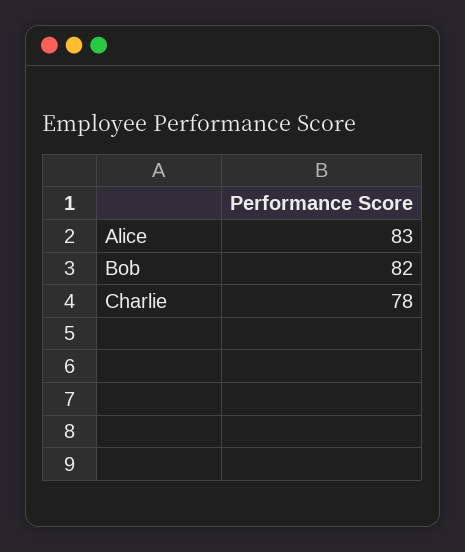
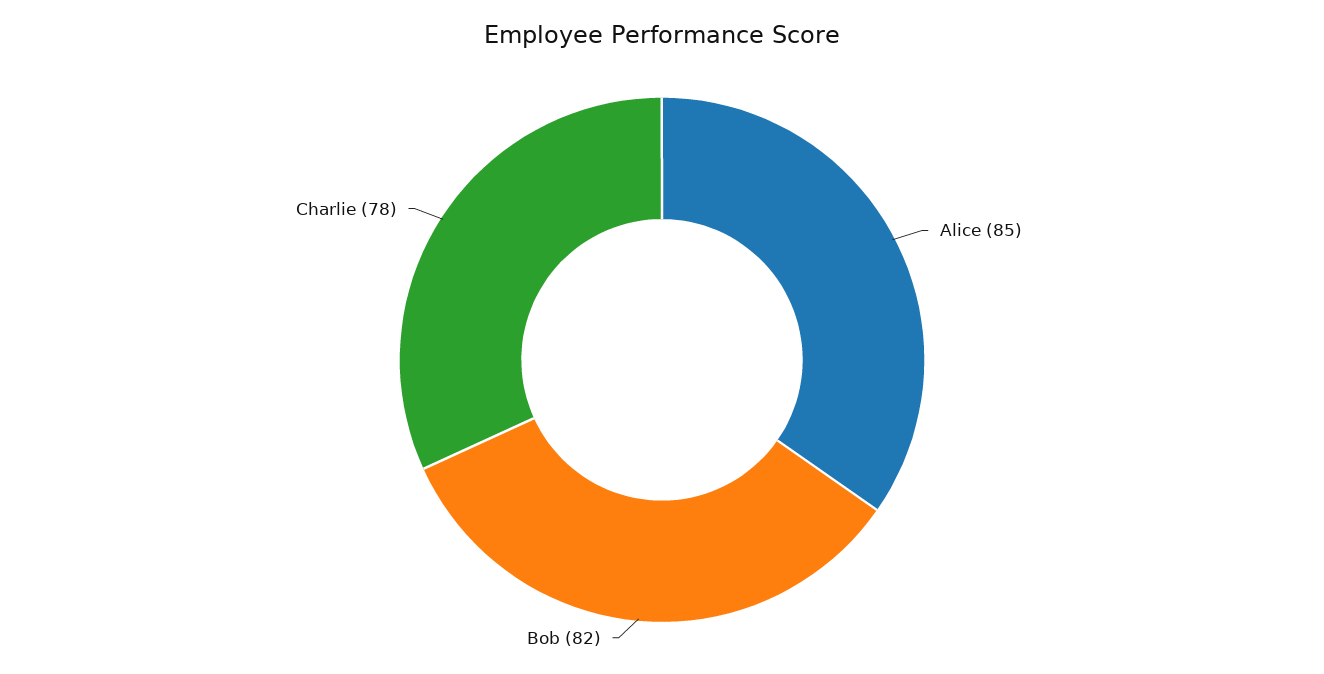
  {
-   "Alice": 83,
+   "Alice": 85,
    "Bob": 82,
    "Charlie": 78
  }

